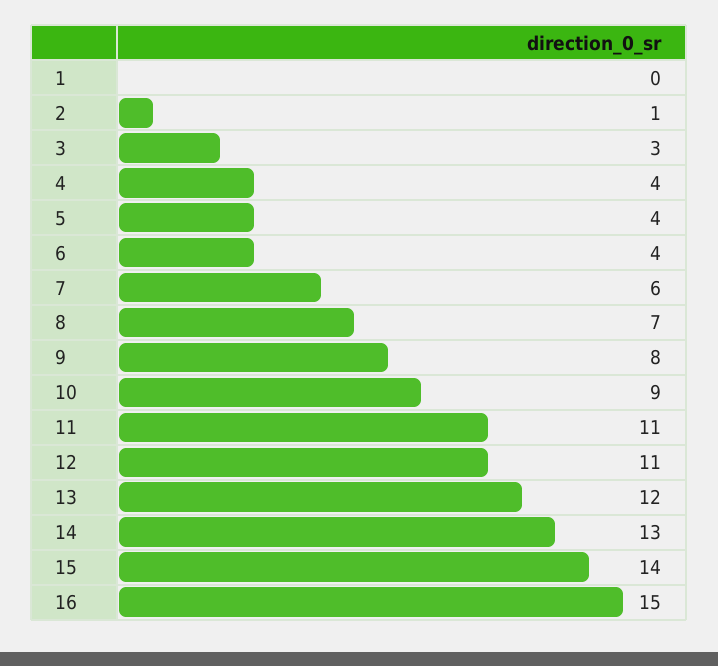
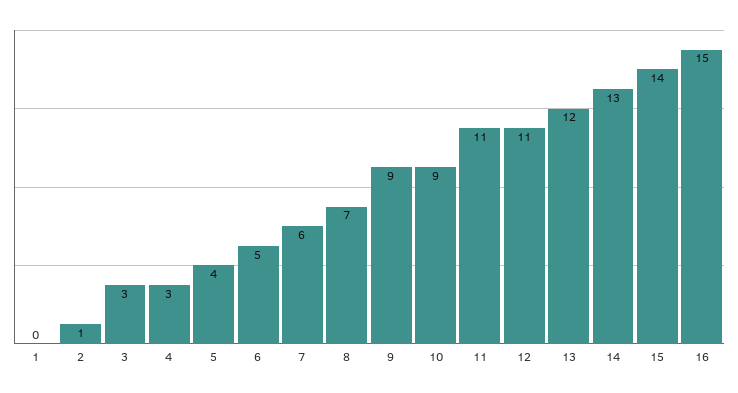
  {
    "1": 0,
    "2": 1,
    "3": 3,
-   "4": 4,
+   "4": 3,
    "5": 4,
-   "6": 4,
+   "6": 5,
    "7": 6,
    "8": 7,
-   "9": 8,
+   "9": 9,
    "10": 9,
    "11": 11,
    "12": 11,
    "13": 12,
    "14": 13,
    "15": 14,
    "16": 15
  }

